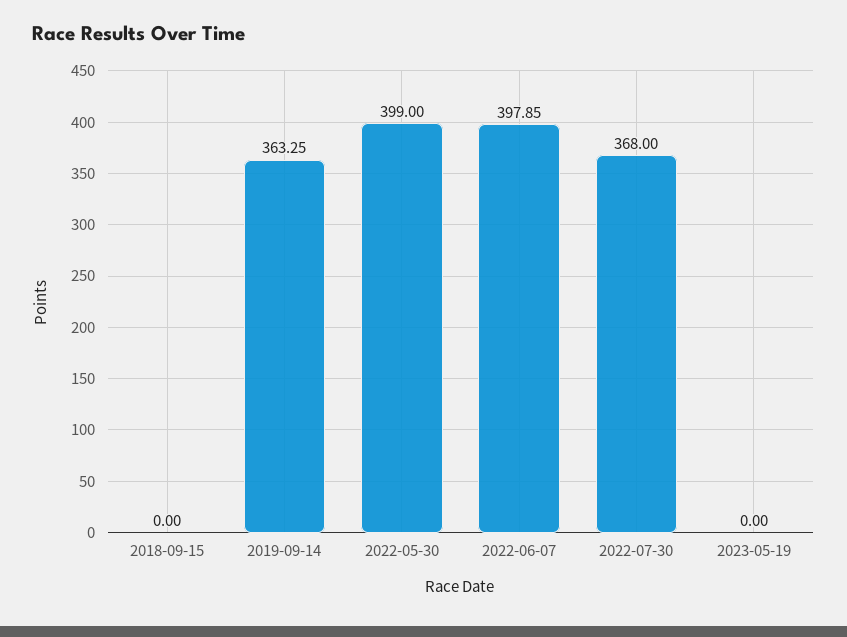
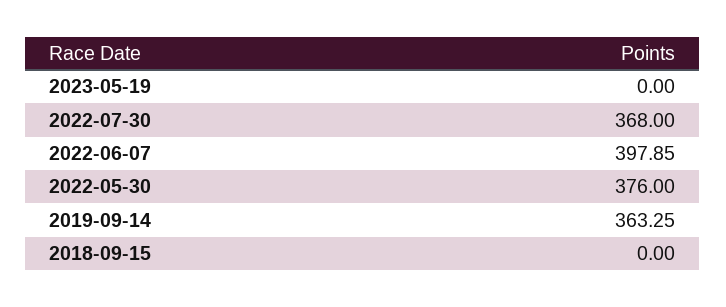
  {
    "2018-09-15": 0,
    "2019-09-14": 363.25,
-   "2022-05-30": 399,
+   "2022-05-30": 376,
    "2022-06-07": 397.85,
    "2022-07-30": 368,
    "2023-05-19": 0
  }

